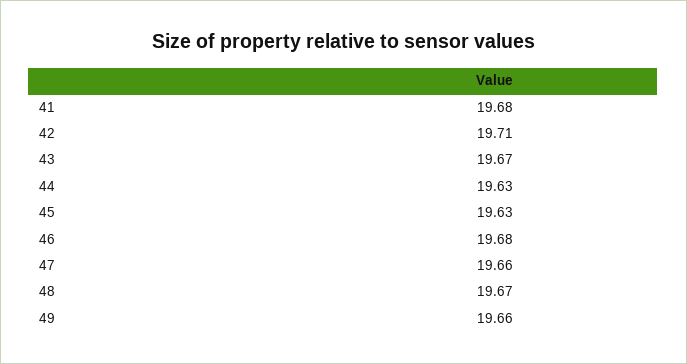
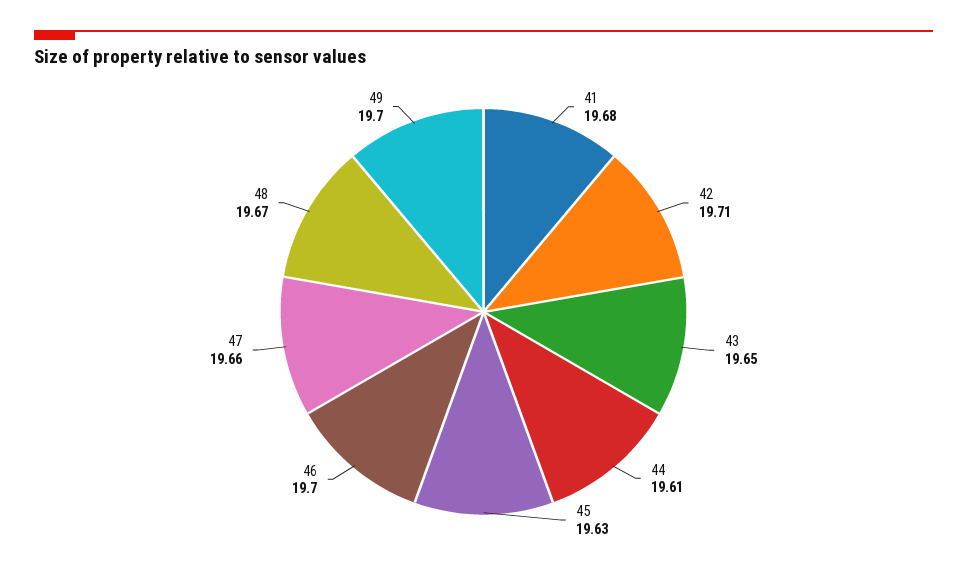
  {
    "41": 19.68,
    "42": 19.71,
-   "43": 19.67,
+   "43": 19.65,
-   "44": 19.63,
+   "44": 19.61,
    "45": 19.63,
-   "46": 19.68,
+   "46": 19.7,
    "47": 19.66,
    "48": 19.67,
-   "49": 19.66
+   "49": 19.7
  }

